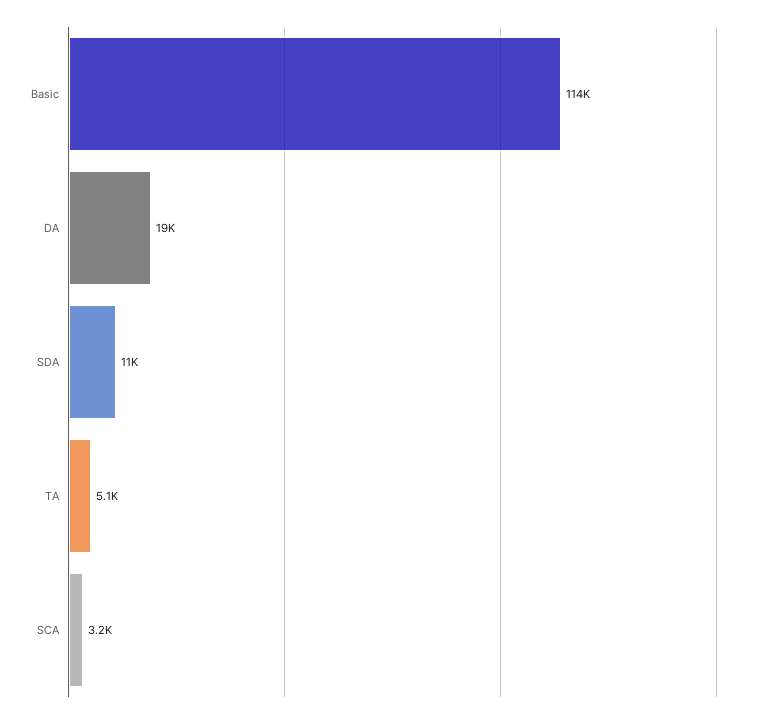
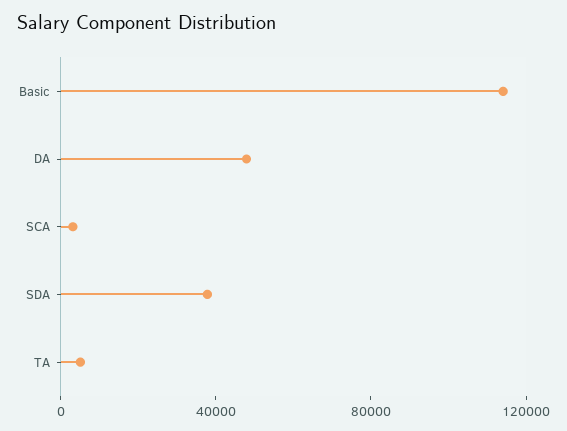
  {
    "Basic": 114000,
-   "DA": 19000,
+   "DA": 50000,
-   "SDA": 11000,
+   "SDA": 40000,
    "TA": 5100,
    "SCA": 3200
  }

